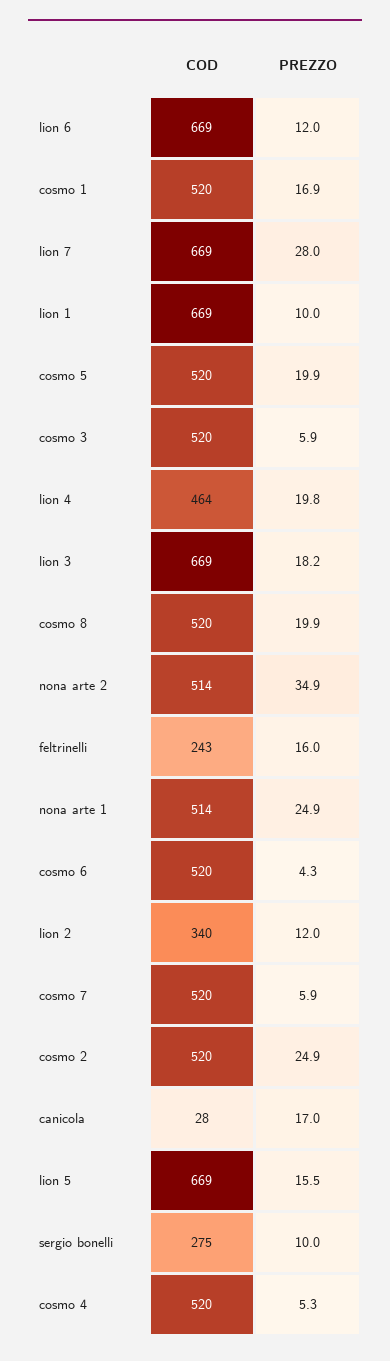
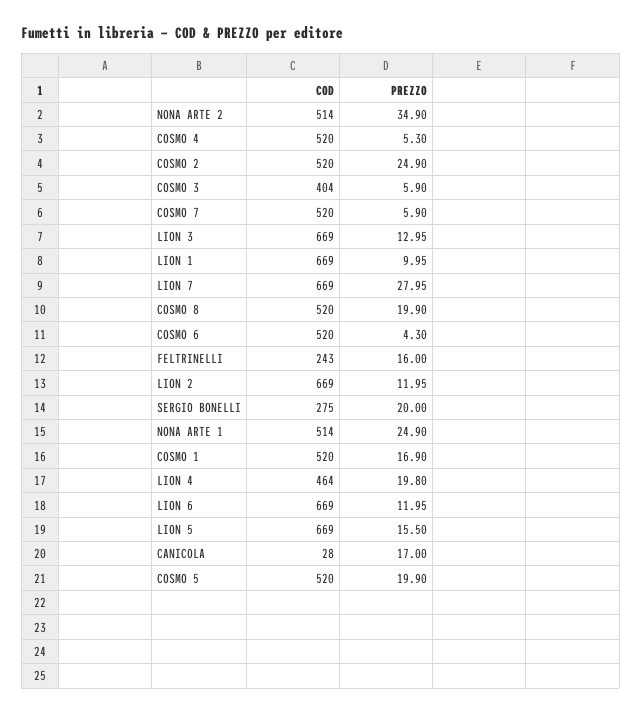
  {
    "COD": {
      "lion 6": 669,
      "cosmo 1": 520,
      "lion 7": 669,
      "lion 1": 669,
      "cosmo 5": 520,
-     "cosmo 3": 520,
+     "cosmo 3": 404,
      "lion 4": 464,
      "lion 3": 669,
      "cosmo 8": 520,
      "nona arte 2": 514,
      "feltrinelli": 243,
      "nona arte 1": 514,
      "cosmo 6": 520,
-     "lion 2": 340,
+     "lion 2": 669,
      "cosmo 7": 520,
      "cosmo 2": 520,
      "canicola": 28,
      "lion 5": 669,
      "sergio bonelli": 275,
      "cosmo 4": 520
    },
    "PREZZO": {
      "lion 6": 11.95,
      "cosmo 1": 16.9,
      "lion 7": 27.95,
      "lion 1": 9.95,
      "cosmo 5": 19.9,
      "cosmo 3": 5.9,
      "lion 4": 19.8,
-     "lion 3": 18.2,
+     "lion 3": 12.95,
      "cosmo 8": 19.9,
      "nona arte 2": 34.9,
      "feltrinelli": 16,
      "nona arte 1": 24.9,
      "cosmo 6": 4.3,
      "lion 2": 11.95,
      "cosmo 7": 5.9,
      "cosmo 2": 24.9,
      "canicola": 17,
      "lion 5": 15.5,
-     "sergio bonelli": 10,
+     "sergio bonelli": 20,
      "cosmo 4": 5.3
    }
  }

